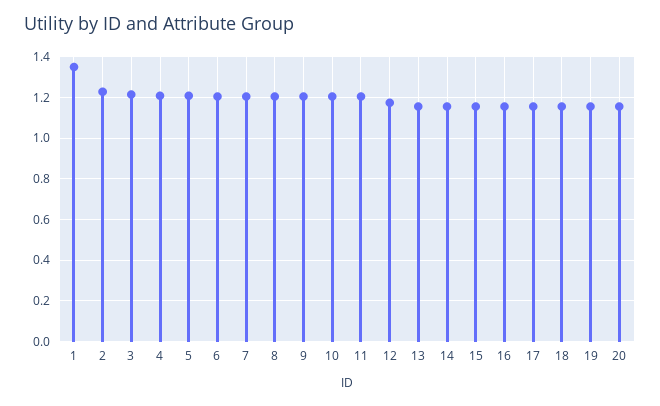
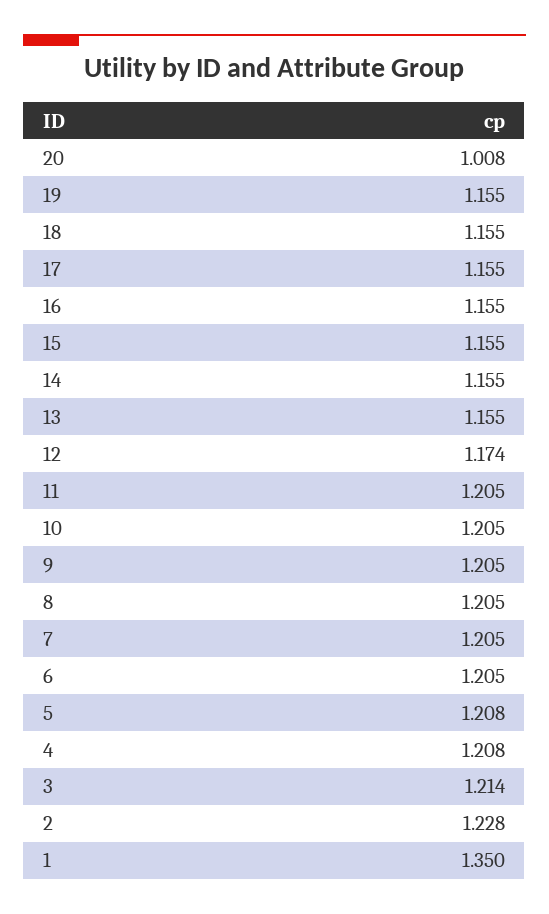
  {
    "1": 1.35,
    "2": 1.228,
    "3": 1.214,
    "4": 1.208,
    "5": 1.208,
    "6": 1.205,
    "7": 1.205,
    "8": 1.205,
    "9": 1.205,
    "10": 1.205,
    "11": 1.205,
    "12": 1.174,
    "13": 1.155,
    "14": 1.155,
    "15": 1.155,
    "16": 1.155,
    "17": 1.155,
    "18": 1.155,
    "19": 1.155,
-   "20": 1.15
+   "20": 1.008
  }

